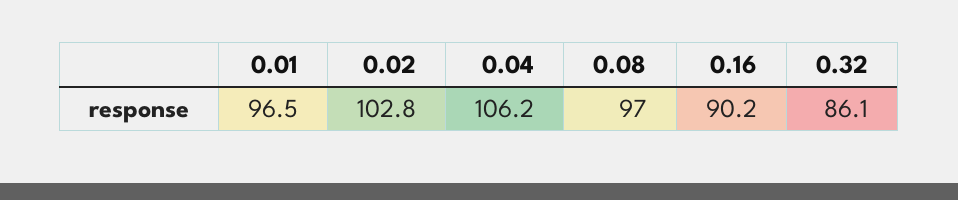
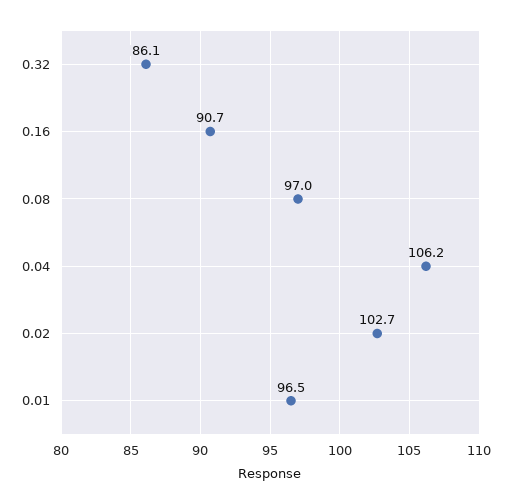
  {
    "0.01": 96.5,
-   "0.02": 102.8,
+   "0.02": 102.7,
    "0.04": 106.2,
    "0.08": 97,
-   "0.16": 90.2,
+   "0.16": 90.7,
    "0.32": 86.1
  }

